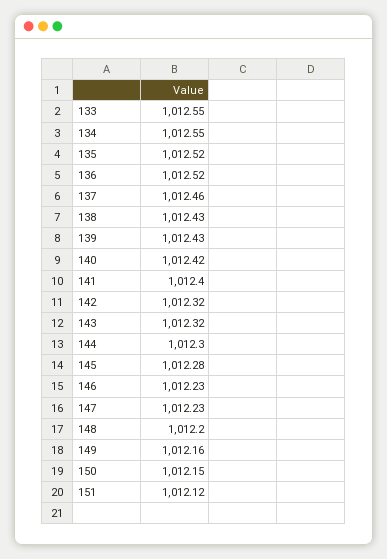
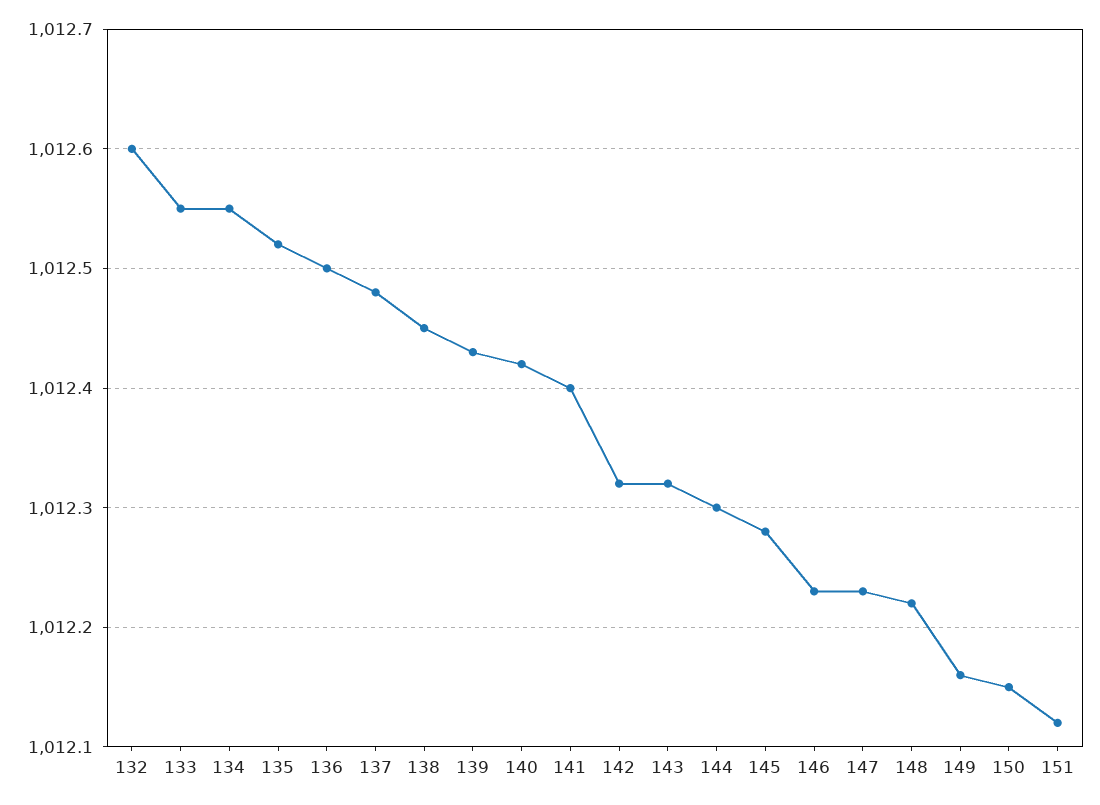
  {
    "133": 1012.55,
    "134": 1012.55,
    "135": 1012.52,
-   "136": 1012.52,
+   "136": 1012.5,
-   "137": 1012.46,
+   "137": 1012.48,
-   "138": 1012.43,
+   "138": 1012.45,
    "139": 1012.43,
    "140": 1012.42,
    "141": 1012.4,
    "142": 1012.32,
    "143": 1012.32,
    "144": 1012.3,
    "145": 1012.28,
    "146": 1012.23,
    "147": 1012.23,
-   "148": 1012.2,
+   "148": 1012.22,
    "149": 1012.16,
    "150": 1012.15,
-   "151": 1012.12
+   "151": 1012.12,
+   "132": 1012.6
  }

